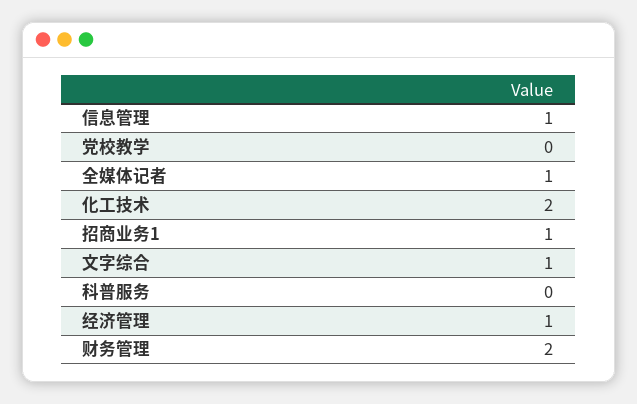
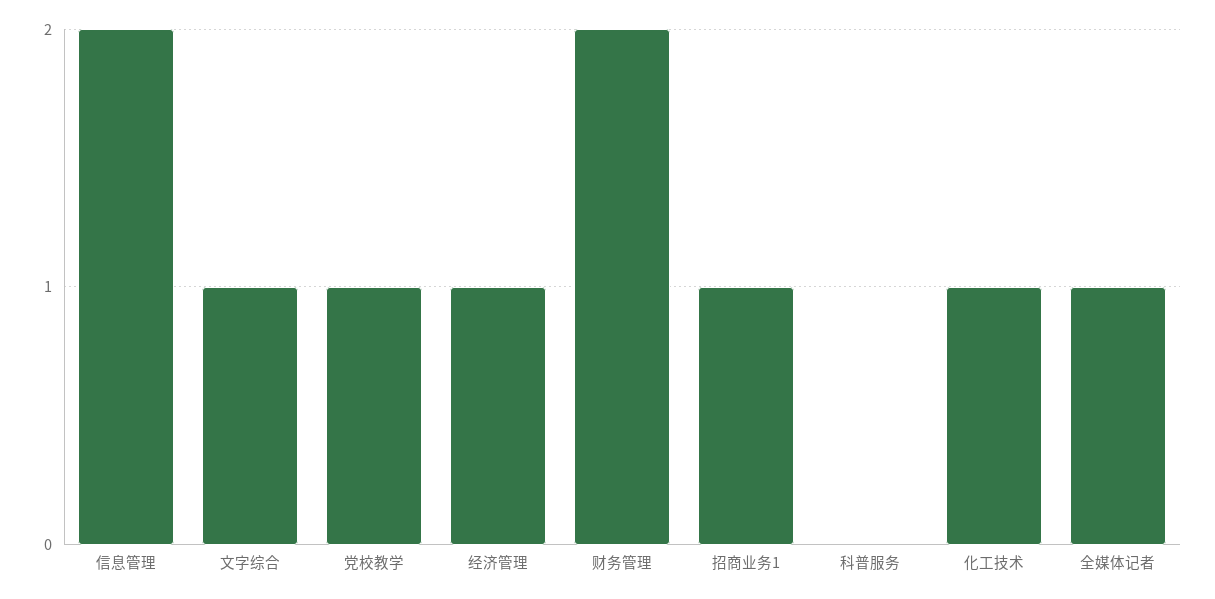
  {
-   "信息管理": 1,
+   "信息管理": 2,
-   "党校教学": 0,
+   "党校教学": 1,
    "全媒体记者": 1,
-   "化工技术": 2,
+   "化工技术": 1,
    "招商业务1": 1,
    "文字综合": 1,
    "科普服务": 0,
    "经济管理": 1,
    "财务管理": 2
  }

